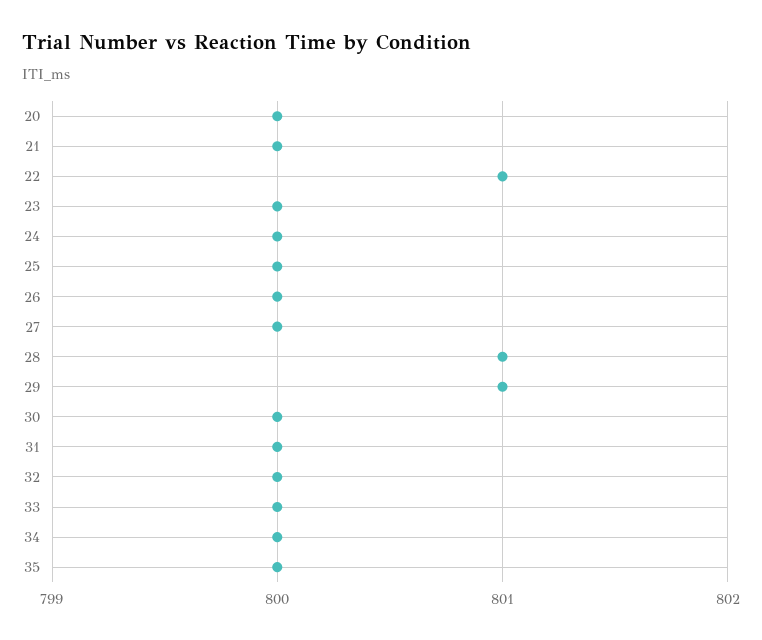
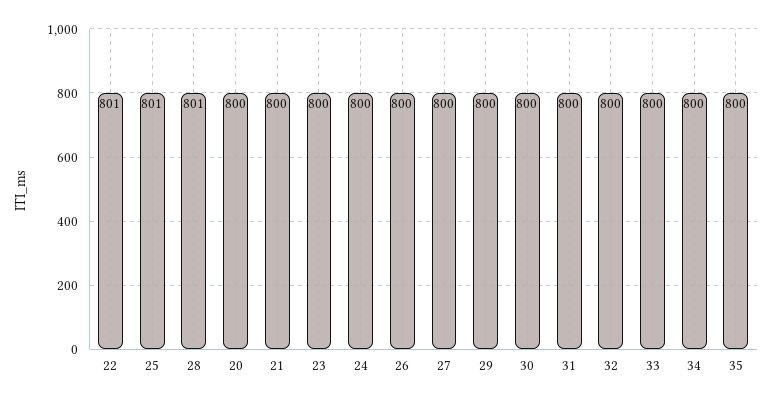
  {
    "20": 800,
    "21": 800,
    "22": 801,
    "23": 800,
    "24": 800,
-   "25": 800,
+   "25": 801,
    "26": 800,
    "27": 800,
    "28": 801,
-   "29": 801,
+   "29": 800,
    "30": 800,
    "31": 800,
    "32": 800,
    "33": 800,
    "34": 800,
    "35": 800
  }

